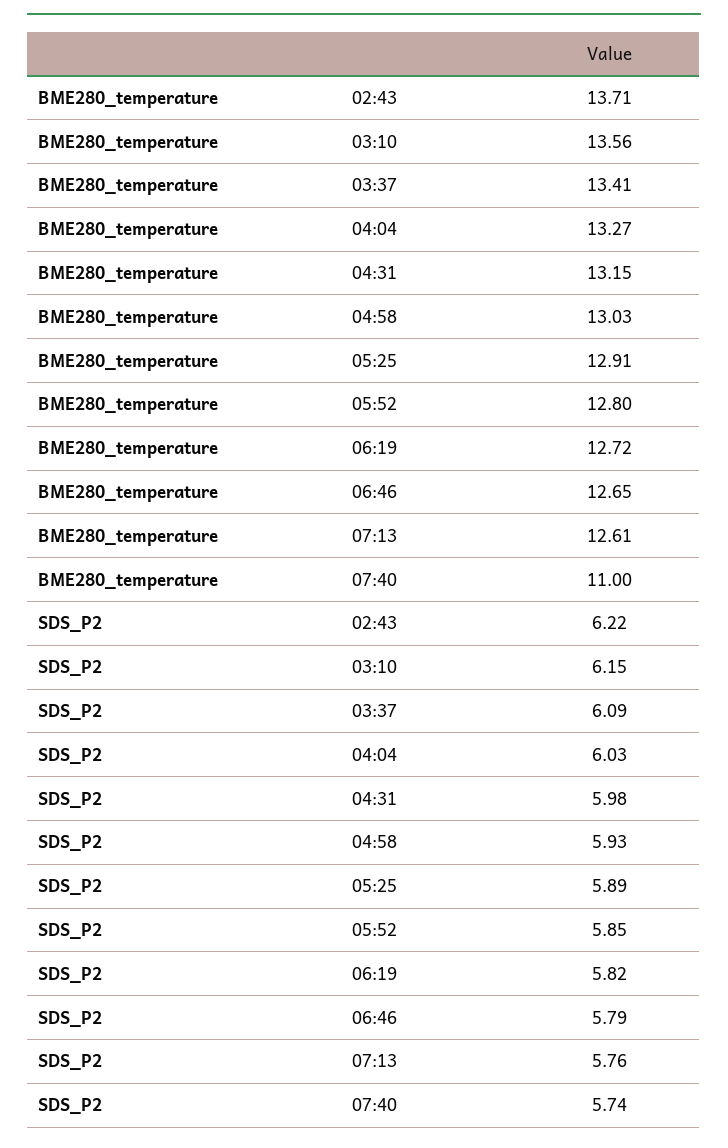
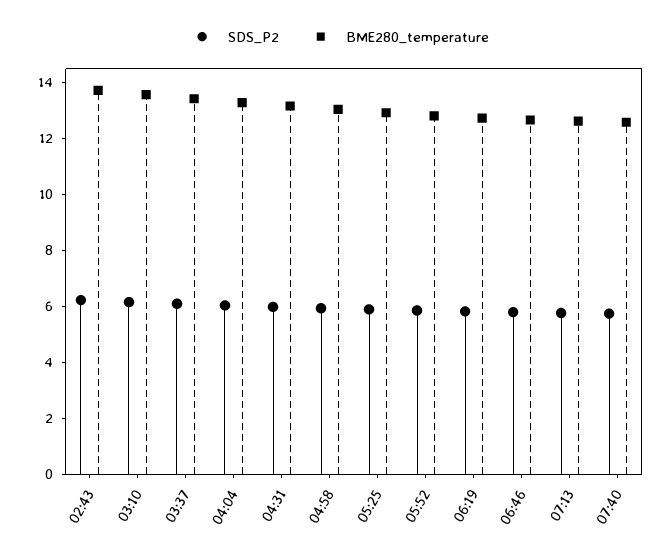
  {
    "BME280_temperature": {
      "02:43": 13.71,
      "03:10": 13.56,
      "03:37": 13.41,
      "04:04": 13.27,
      "04:31": 13.15,
      "04:58": 13.03,
      "05:25": 12.91,
      "05:52": 12.8,
      "06:19": 12.72,
      "06:46": 12.65,
      "07:13": 12.61,
-     "07:40": 11
+     "07:40": 12.5
    },
    "SDS_P2": {
      "02:43": 6.22,
      "03:10": 6.15,
      "03:37": 6.09,
      "04:04": 6.03,
      "04:31": 5.98,
      "04:58": 5.93,
      "05:25": 5.89,
      "05:52": 5.85,
      "06:19": 5.82,
      "06:46": 5.79,
      "07:13": 5.76,
      "07:40": 5.74
    }
  }

